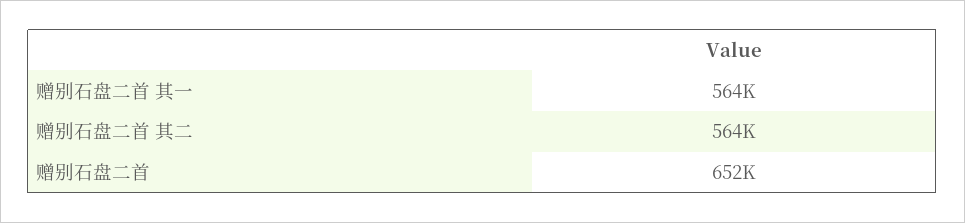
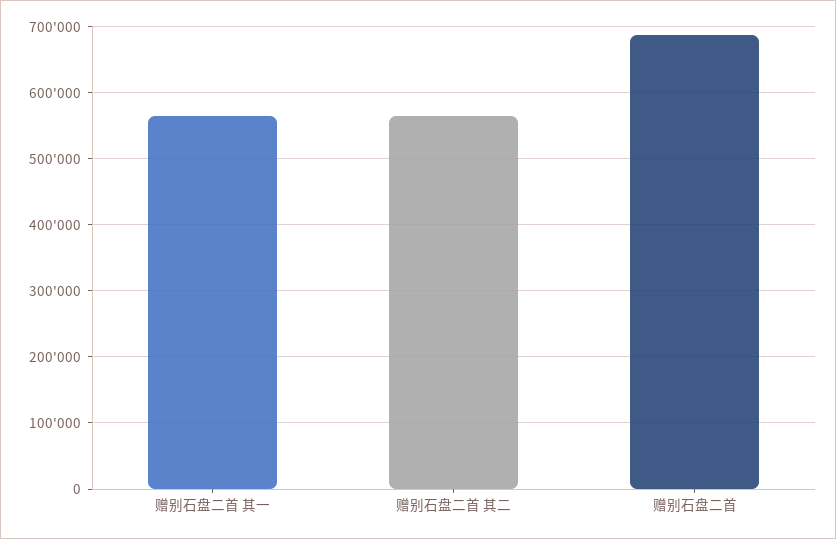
  {
    "赠别石盘二首 其一": 564000,
    "赠别石盘二首 其二": 564000,
-   "赠别石盘二首": 652000
+   "赠别石盘二首": 690000
  }

